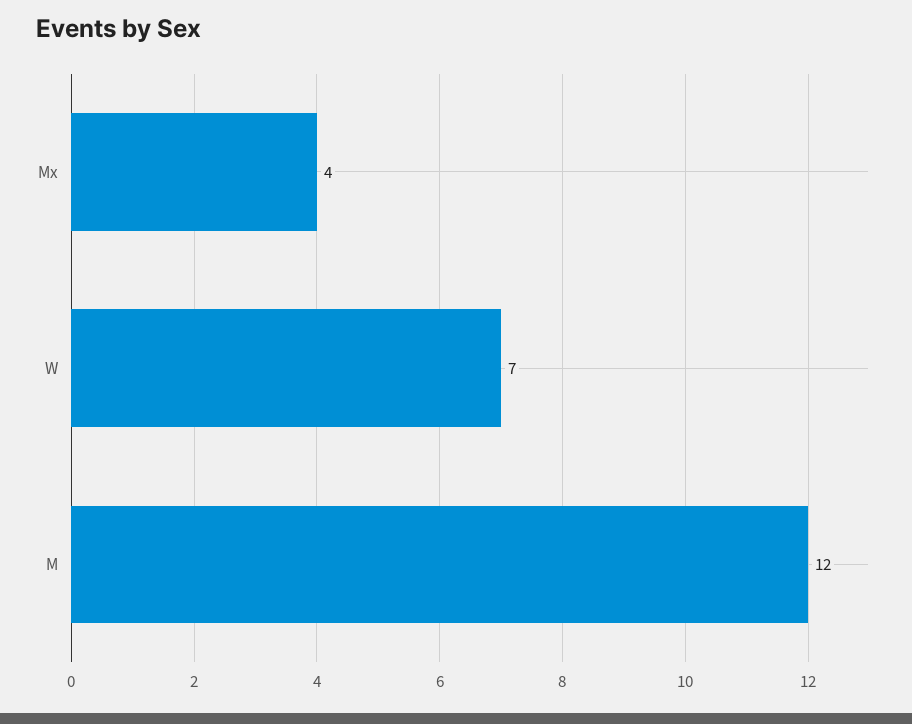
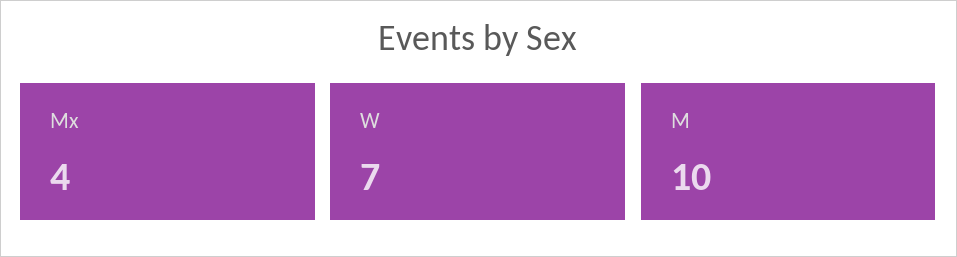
  {
    "Mx": 4,
    "W": 7,
-   "M": 12
+   "M": 10
  }

